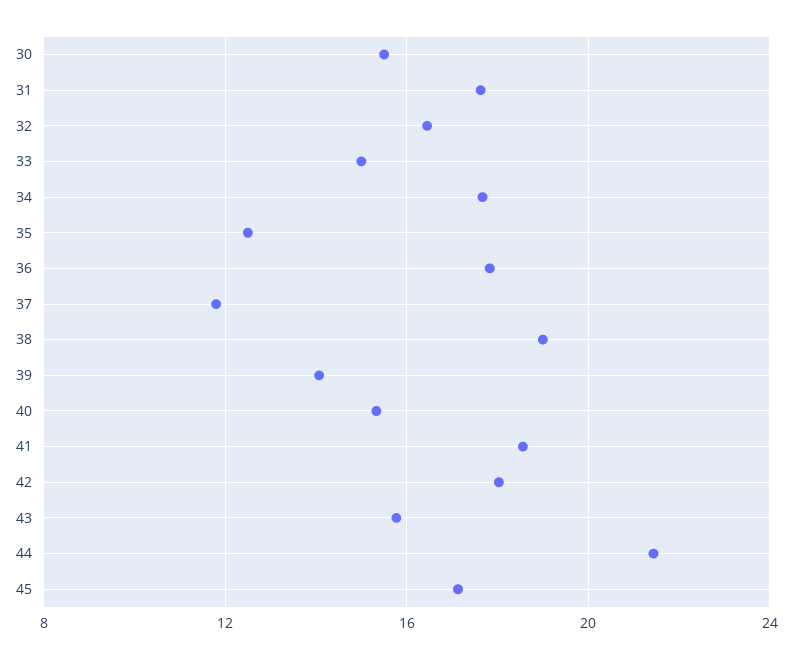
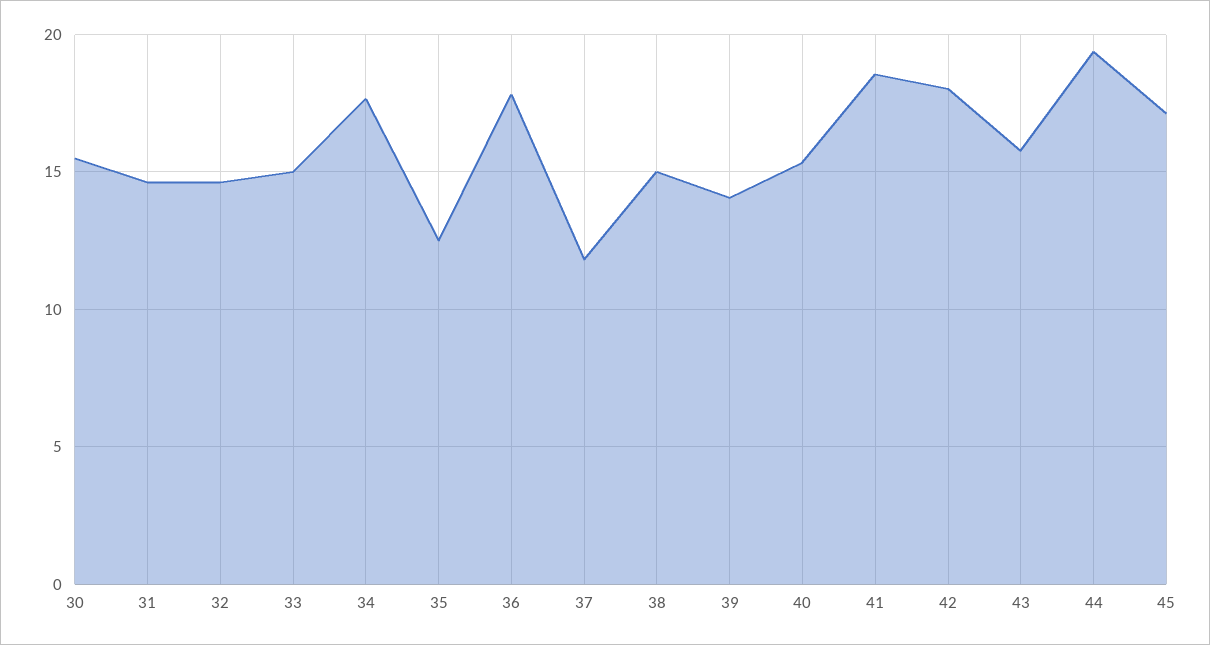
  {
    "30": 15.5,
-   "31": 17.5,
+   "31": 14.5,
-   "32": 16.5,
+   "32": 14.5,
    "33": 15,
    "34": 17.5,
    "35": 12.5,
    "36": 18,
    "37": 12,
-   "38": 19,
+   "38": 15,
    "39": 14,
    "40": 15.5,
    "41": 18.5,
    "42": 18,
    "43": 16,
-   "44": 21.5,
+   "44": 19.5,
    "45": 17
  }

